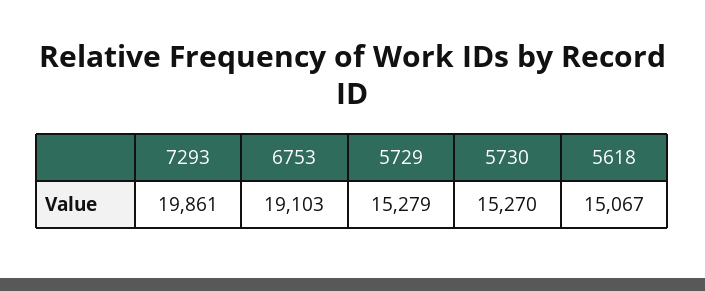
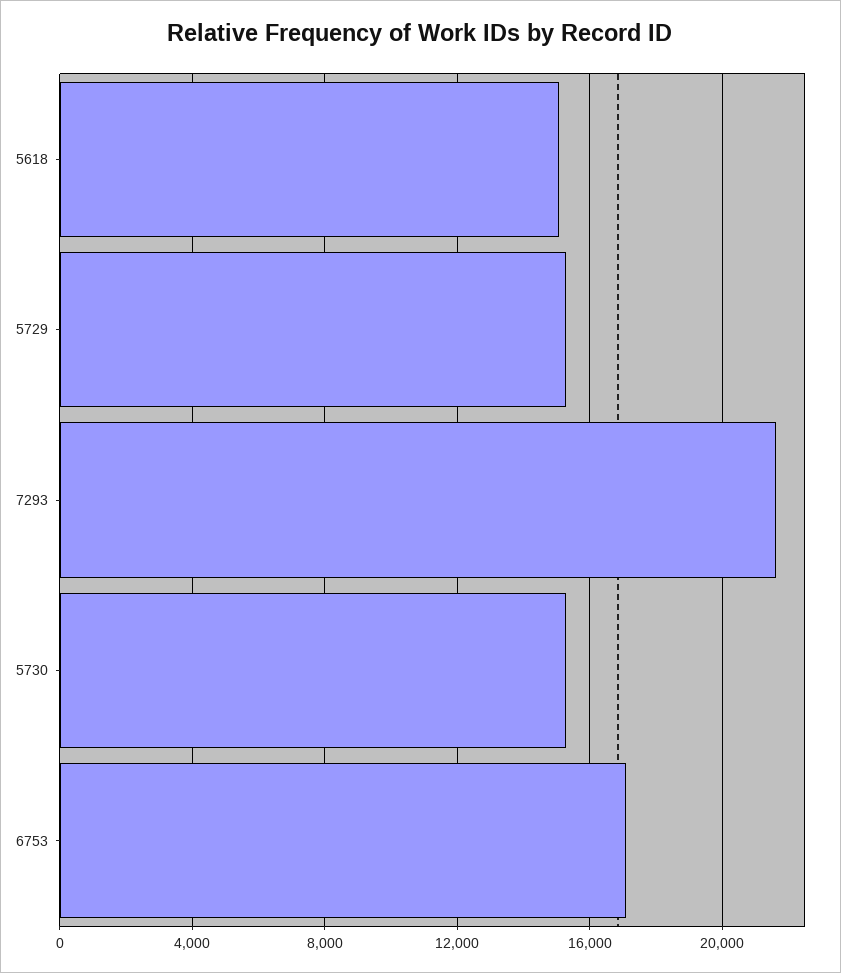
  {
-   "7293": 19861,
+   "7293": 21500,
-   "6753": 19103,
+   "6753": 17000,
    "5729": 15279,
    "5730": 15270,
    "5618": 15067
  }

